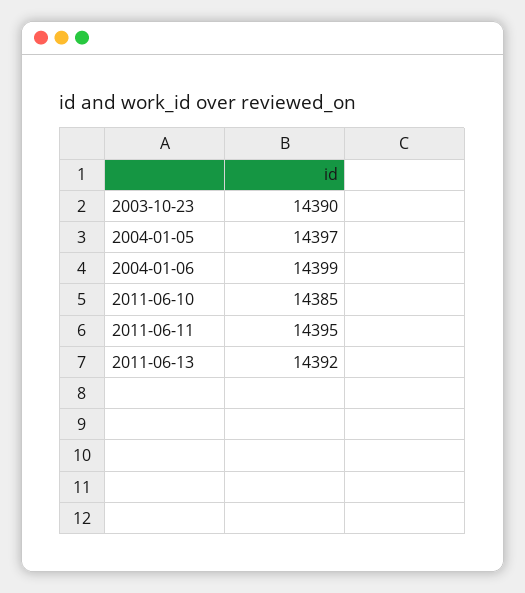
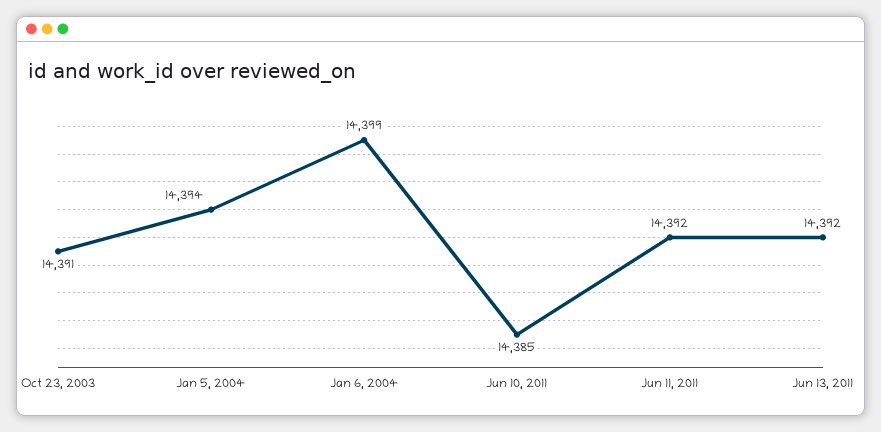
  {
-   "2003-10-23": 14390,
+   "2003-10-23": 14391,
-   "2004-01-05": 14397,
+   "2004-01-05": 14394,
    "2004-01-06": 14399,
    "2011-06-10": 14385,
-   "2011-06-11": 14395,
+   "2011-06-11": 14392,
    "2011-06-13": 14392
  }

